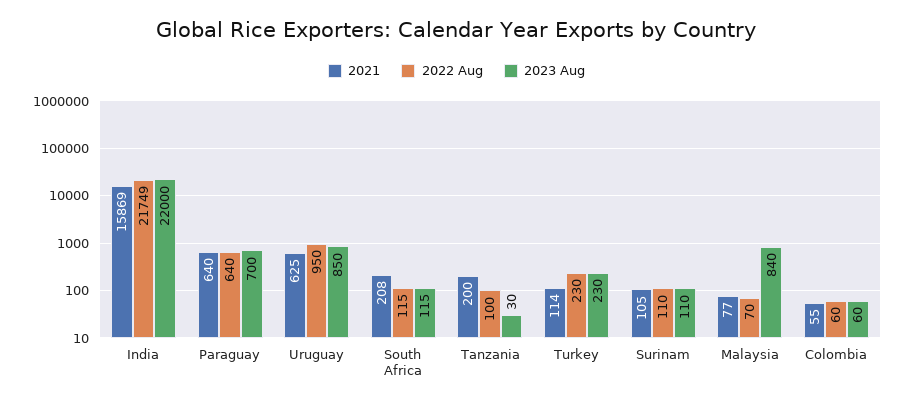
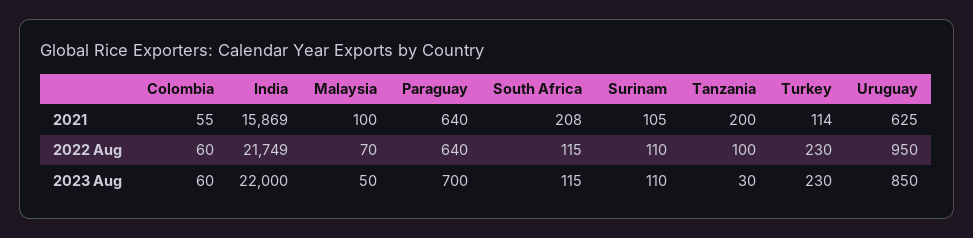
  {
    "2021": {
      "India": 15869,
      "Paraguay": 640,
      "Uruguay": 625,
      "South Africa": 208,
      "Tanzania": 200,
      "Turkey": 114,
      "Surinam": 105,
-     "Malaysia": 77,
+     "Malaysia": 100,
      "Colombia": 55
    },
    "2022 Aug": {
      "India": 21749,
      "Paraguay": 640,
      "Uruguay": 950,
      "South Africa": 115,
      "Tanzania": 100,
      "Turkey": 230,
      "Surinam": 110,
      "Malaysia": 70,
      "Colombia": 60
    },
    "2023 Aug": {
      "India": 22000,
      "Paraguay": 700,
      "Uruguay": 850,
      "South Africa": 115,
      "Tanzania": 30,
      "Turkey": 230,
      "Surinam": 110,
-     "Malaysia": 840,
+     "Malaysia": 50,
      "Colombia": 60
    }
  }

